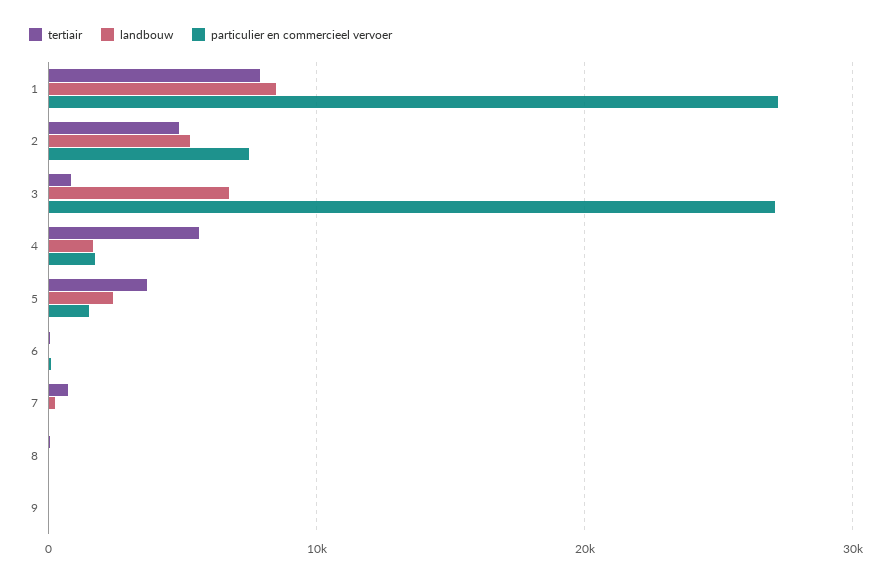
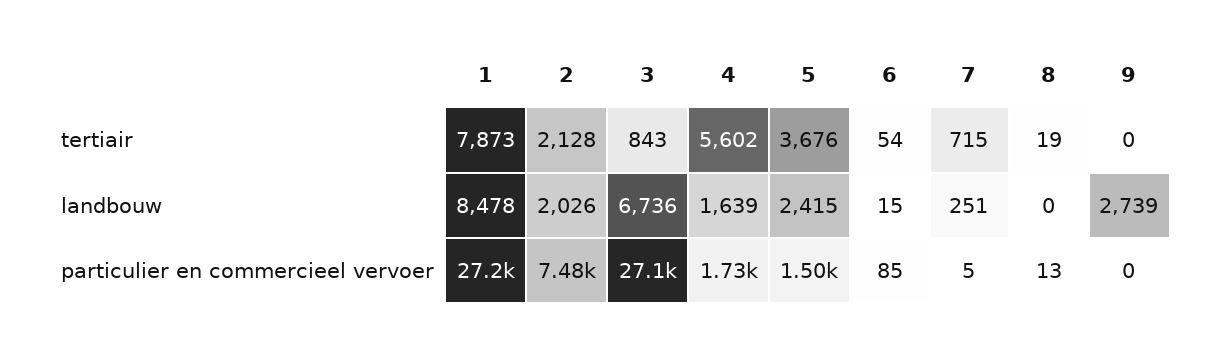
  {
    "tertiair": {
      "1": 7873,
-     "2": 5000,
+     "2": 2128,
      "3": 843,
      "4": 5602,
      "5": 3676,
      "6": 54,
      "7": 715,
      "8": 19,
      "9": 0
    },
    "landbouw": {
      "1": 8478,
-     "2": 5000,
+     "2": 2026,
      "3": 6736,
      "4": 1639,
      "5": 2415,
      "6": 15,
      "7": 251,
      "8": 0,
-     "9": 0
+     "9": 2739
    },
    "particulier en commercieel vervoer": {
      "1": 27200,
      "2": 7480,
      "3": 27100,
      "4": 1730,
      "5": 1500,
      "6": 85,
      "7": 5,
      "8": 13,
      "9": 0
    }
  }

